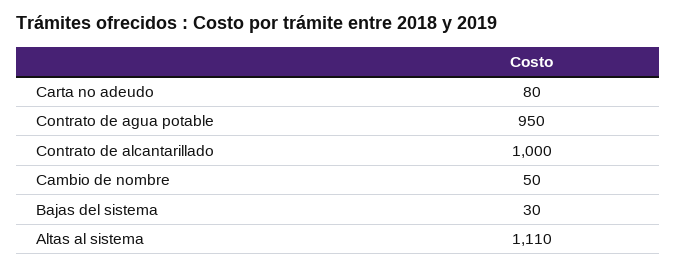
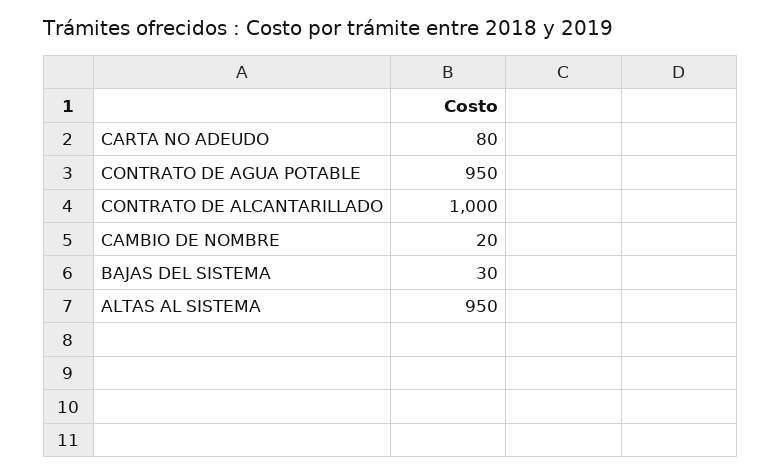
  {
    "Carta no adeudo": 80,
    "Contrato de agua potable": 950,
    "Contrato de alcantarillado": 1000,
-   "Cambio de nombre": 50,
+   "Cambio de nombre": 20,
    "Bajas del sistema": 30,
-   "Altas al sistema": 1110
+   "Altas al sistema": 950
  }

